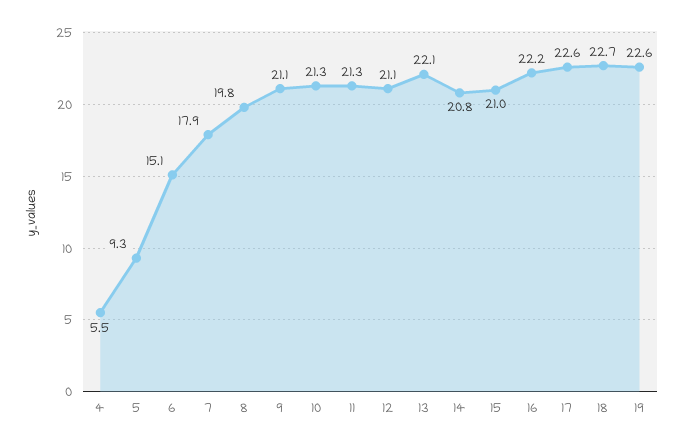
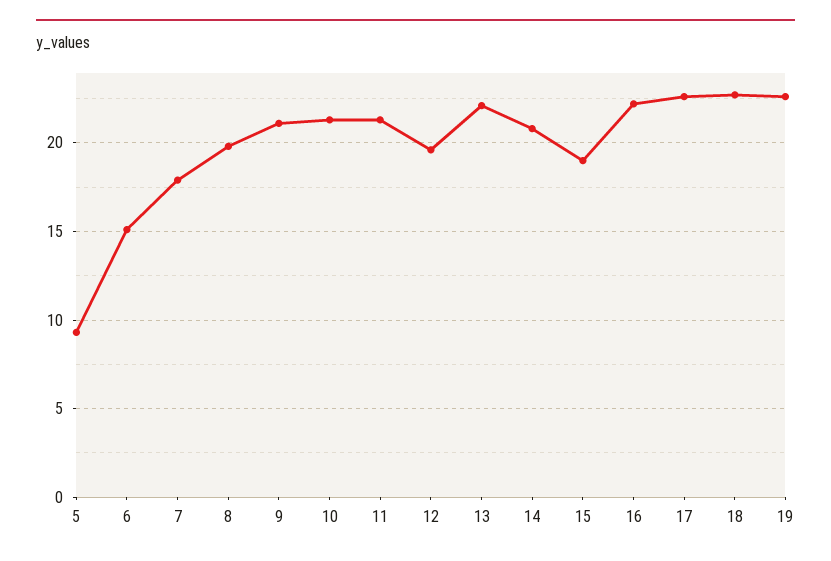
  {
-   "4": 5.5,
    "5": 9.3,
    "6": 15.1,
    "7": 17.9,
    "8": 19.8,
    "9": 21.1,
    "10": 21.3,
    "11": 21.3,
-   "12": 21.1,
+   "12": 19.5,
    "13": 22.1,
    "14": 20.8,
-   "15": 21,
+   "15": 19,
    "16": 22.2,
    "17": 22.6,
    "18": 22.7,
    "19": 22.6
  }

